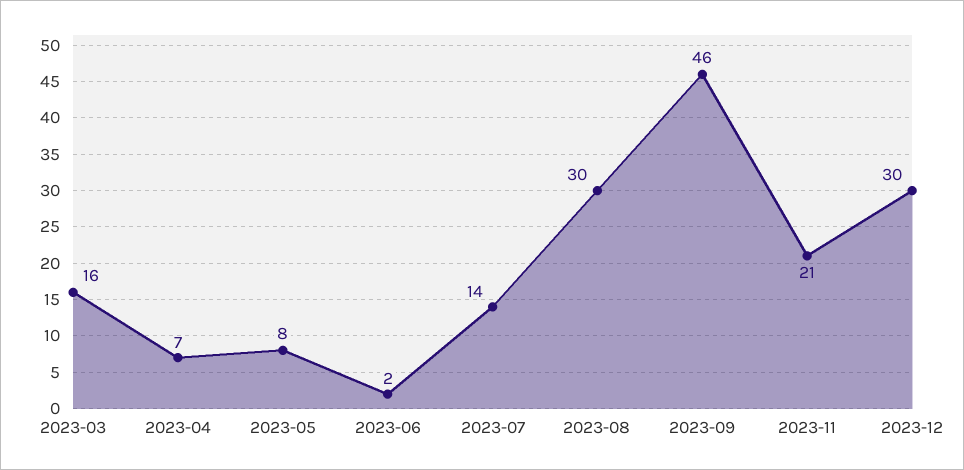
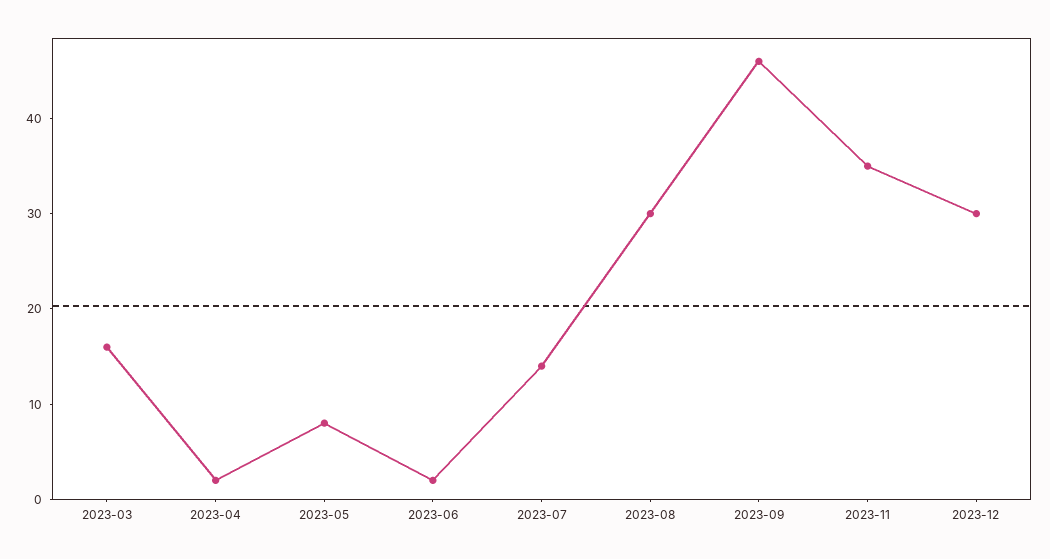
  {
    "2023-03": 16,
-   "2023-04": 7,
+   "2023-04": 2,
    "2023-05": 8,
    "2023-06": 2,
    "2023-07": 14,
    "2023-08": 30,
    "2023-09": 46,
-   "2023-11": 21,
+   "2023-11": 35,
    "2023-12": 30
  }

